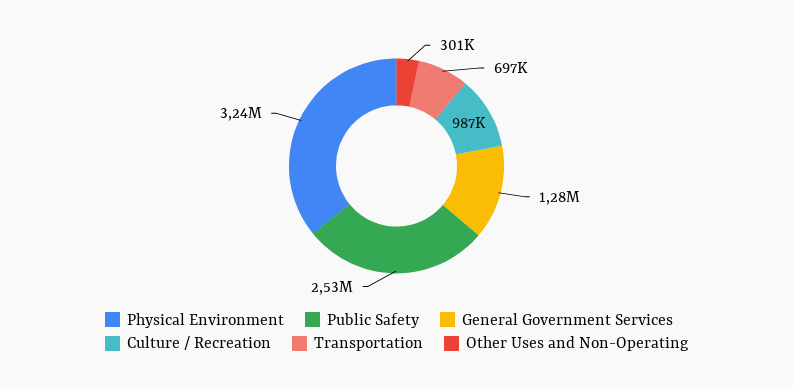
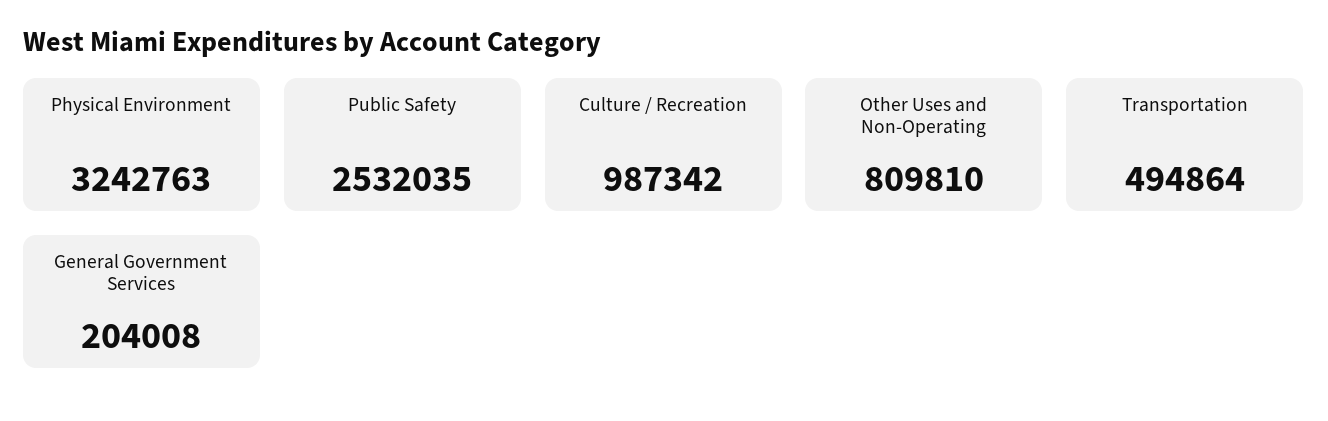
  {
    "Physical Environment": 3242763,
    "Public Safety": 2532035,
-   "General Government Services": 1280000,
+   "General Government Services": 204008,
    "Culture / Recreation": 987342,
-   "Transportation": 697000,
+   "Transportation": 494864,
-   "Other Uses and Non-Operating": 301000
+   "Other Uses and Non-Operating": 809810
  }

